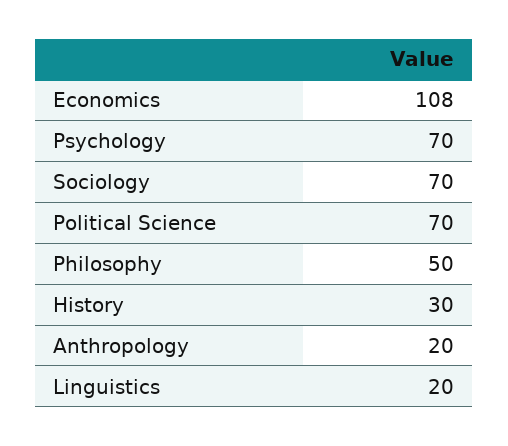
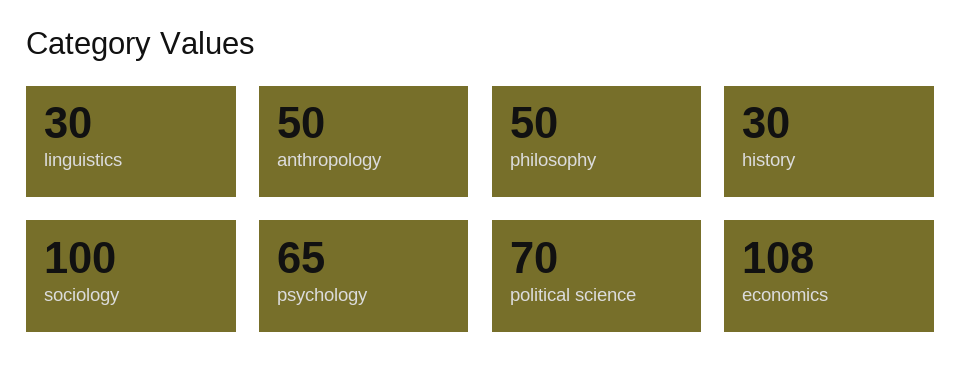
  {
    "Economics": 108,
-   "Psychology": 70,
+   "Psychology": 65,
-   "Sociology": 70,
+   "Sociology": 100,
    "Political Science": 70,
    "Philosophy": 50,
    "History": 30,
-   "Anthropology": 20,
+   "Anthropology": 50,
-   "Linguistics": 20
+   "Linguistics": 30
  }

